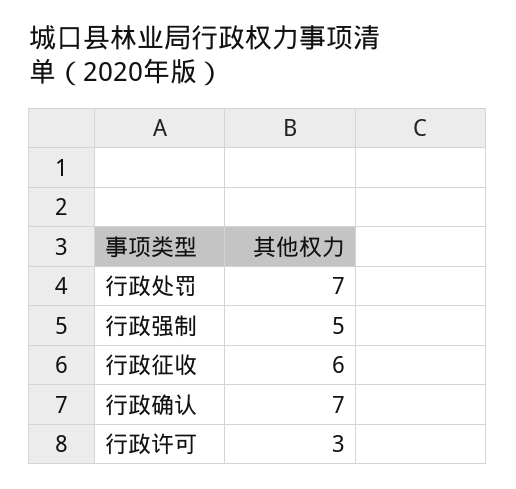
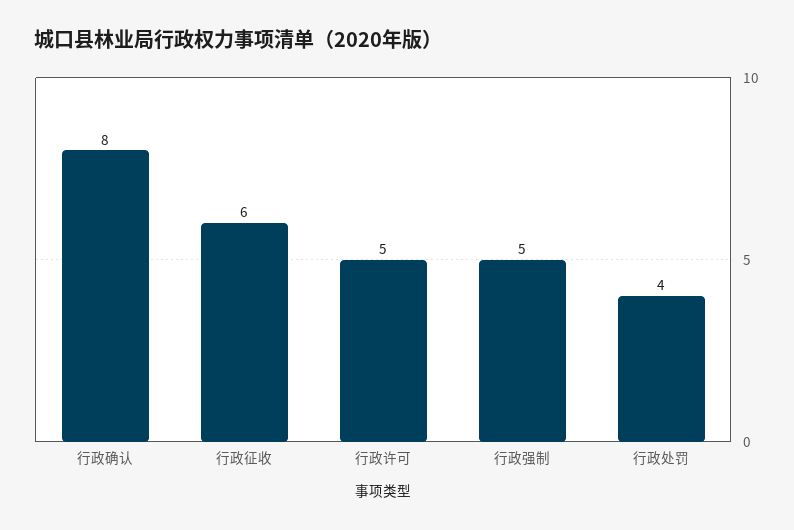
  {
-   "行政处罚": 7,
+   "行政处罚": 4,
    "行政强制": 5,
    "行政征收": 6,
-   "行政确认": 7,
+   "行政确认": 8,
-   "行政许可": 3
+   "行政许可": 5
  }

